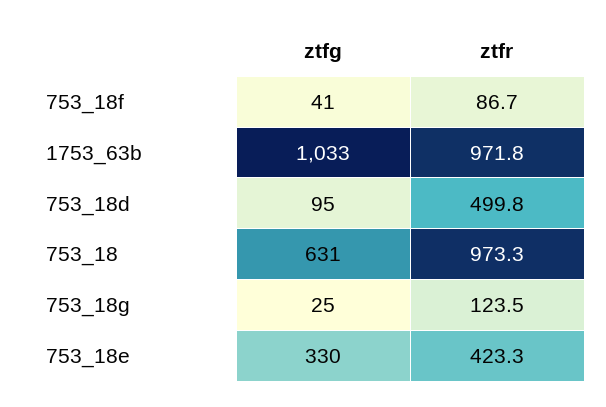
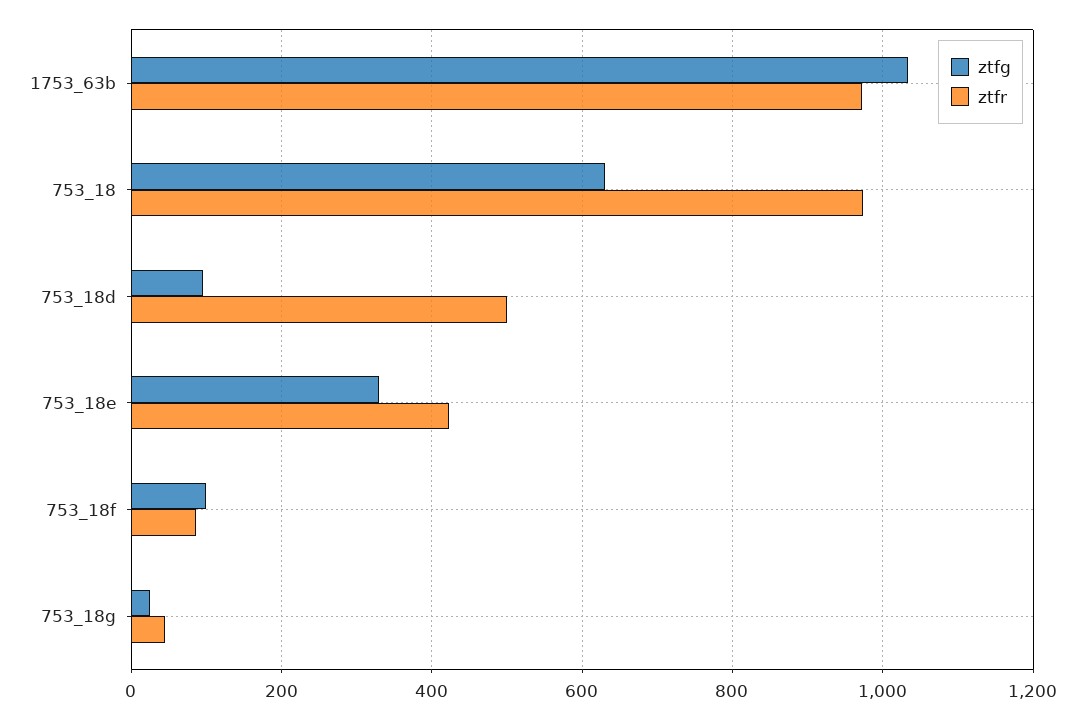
  {
    "ztfg": {
-     "753_18f": 41,
+     "753_18f": 100,
      "1753_63b": 1033,
      "753_18d": 95,
      "753_18": 631,
      "753_18g": 25,
      "753_18e": 330
    },
    "ztfr": {
      "753_18f": 86.7,
      "1753_63b": 971.8,
      "753_18d": 499.8,
      "753_18": 973.3,
-     "753_18g": 123.5,
+     "753_18g": 40,
      "753_18e": 423.3
    }
  }

